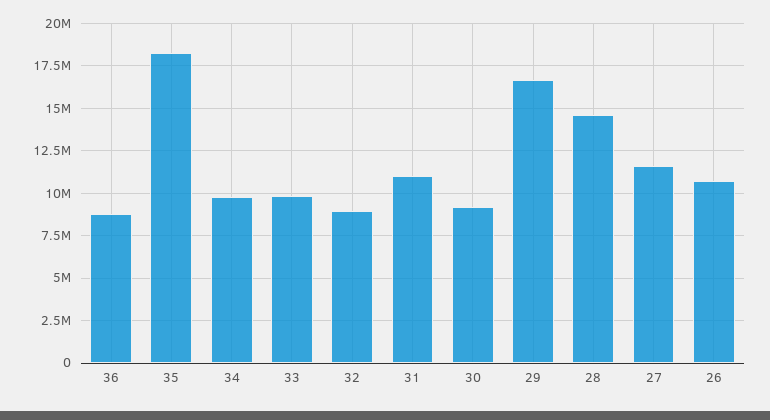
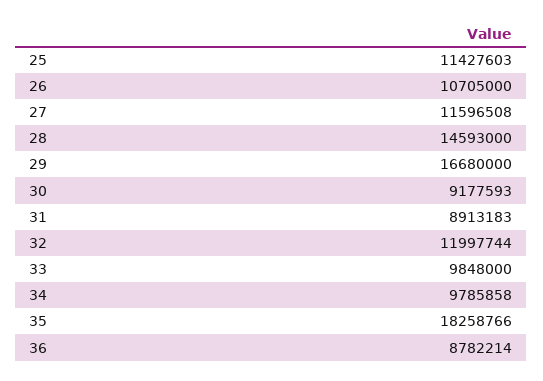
  {
    "36": 8782214,
    "35": 18258766,
    "34": 9785858,
    "33": 9848000,
-   "32": 9000000,
+   "32": 11997744,
-   "31": 11000000,
+   "31": 8913183,
    "30": 9177593,
    "29": 16680000,
    "28": 14593000,
    "27": 11596508,
-   "26": 10705000
+   "26": 10705000,
+   "25": 11427603
  }

